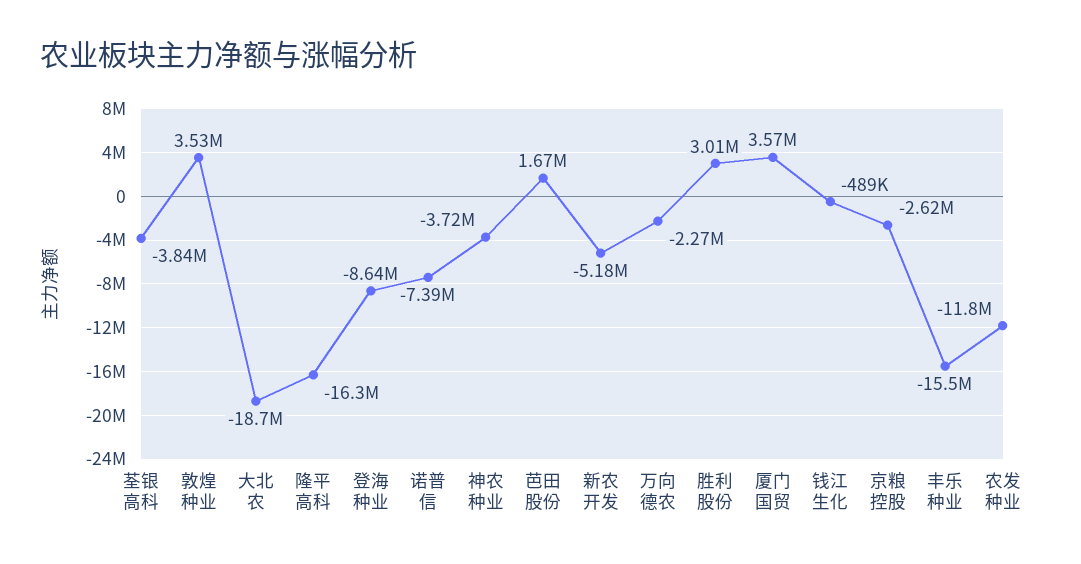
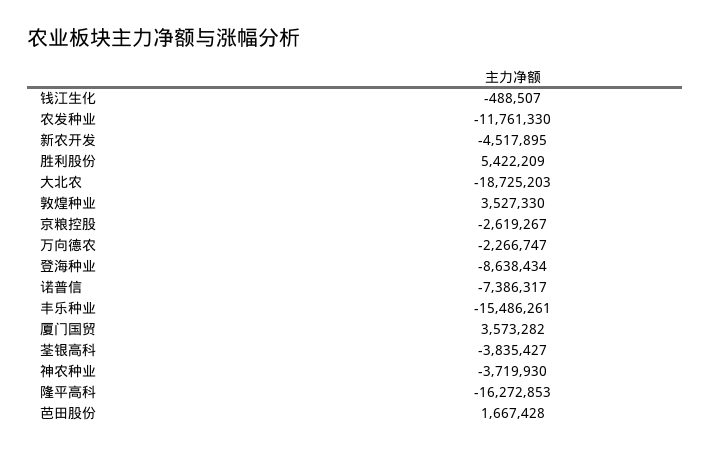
  {
    "荃银高科": -3835427,
    "敦煌种业": 3527330,
    "大北农": -18725203,
    "隆平高科": -16272853,
    "登海种业": -8638434,
    "诺普信": -7386317,
    "神农种业": -3719930,
    "芭田股份": 1667428,
-   "新农开发": -5180000,
+   "新农开发": -4517895,
    "万向德农": -2266747,
-   "胜利股份": 3010000,
+   "胜利股份": 5422209,
    "厦门国贸": 3573282,
    "钱江生化": -488507,
    "京粮控股": -2619267,
    "丰乐种业": -15486261,
    "农发种业": -11761330
  }

